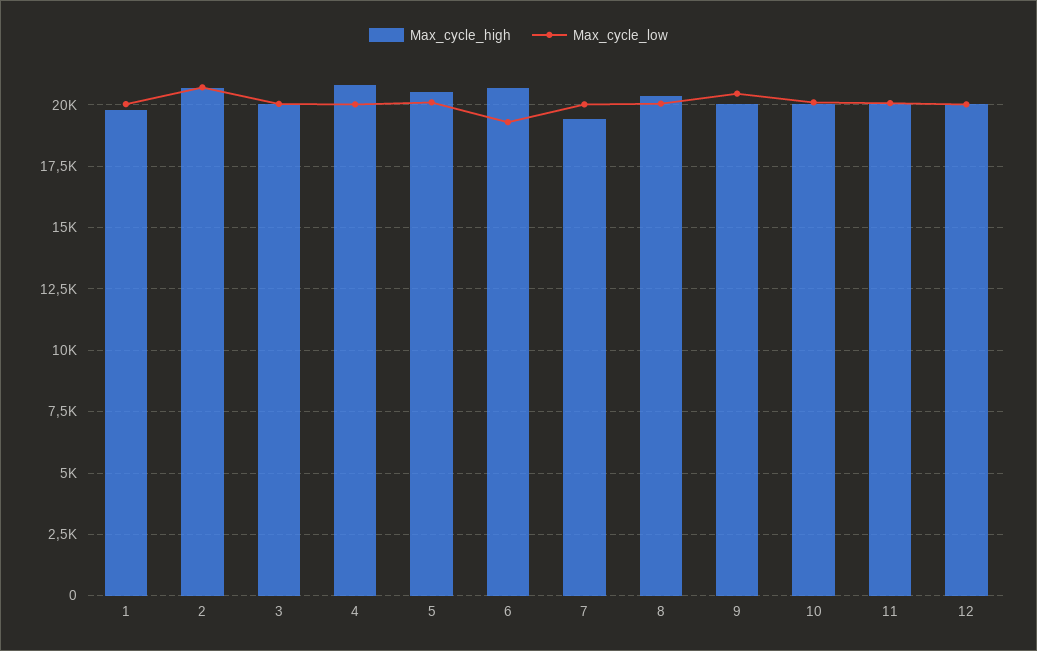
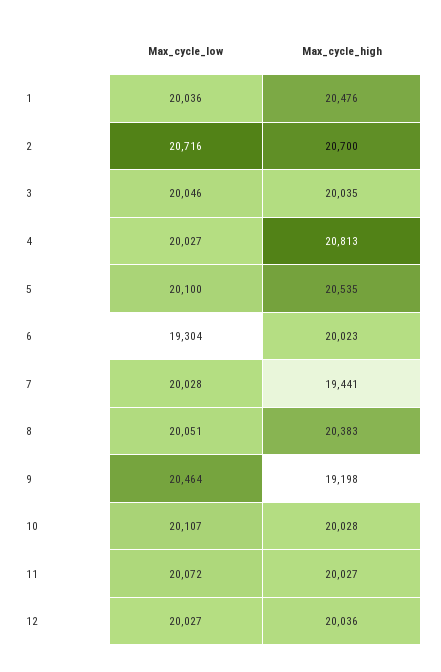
  {
    "Max_cycle_high": {
-     "1": 19750,
+     "1": 20476,
      "2": 20700,
      "3": 20035,
      "4": 20813,
      "5": 20535,
-     "6": 20750,
+     "6": 20023,
      "7": 19441,
      "8": 20383,
-     "9": 20000,
+     "9": 19198,
      "10": 20028,
      "11": 20027,
      "12": 20036
    },
    "Max_cycle_low": {
      "1": 20036,
      "2": 20716,
      "3": 20046,
      "4": 20027,
      "5": 20100,
      "6": 19304,
      "7": 20028,
      "8": 20051,
      "9": 20464,
      "10": 20107,
      "11": 20072,
      "12": 20027
    }
  }

